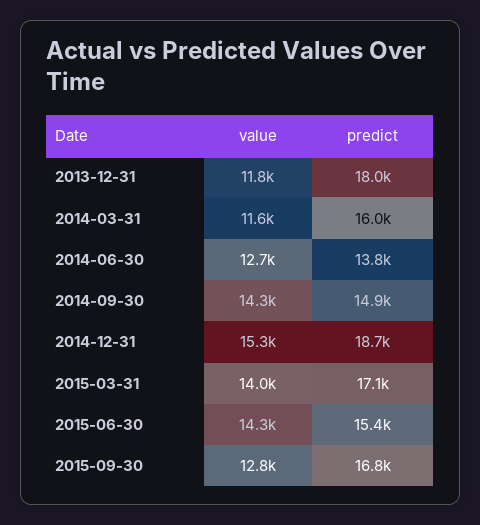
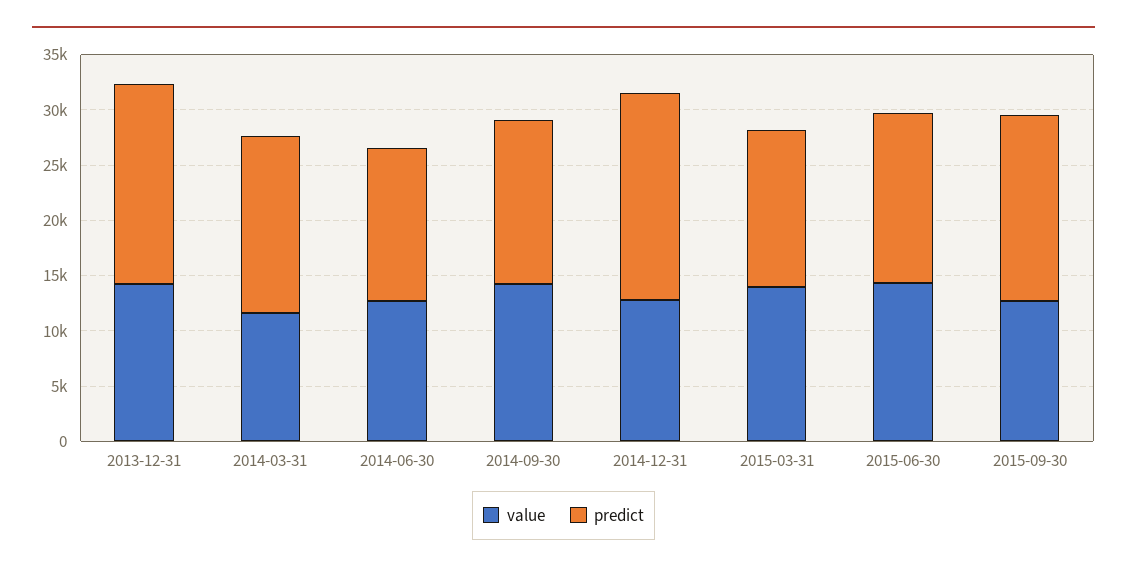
  {
    "value": {
-     "2013-12-31": 11800,
+     "2013-12-31": 14000,
      "2014-03-31": 11600,
      "2014-06-30": 12700,
      "2014-09-30": 14300,
-     "2014-12-31": 15300,
+     "2014-12-31": 13000,
      "2015-03-31": 14000,
      "2015-06-30": 14300,
      "2015-09-30": 12800
    },
    "predict": {
      "2013-12-31": 18000,
      "2014-03-31": 16000,
      "2014-06-30": 13800,
      "2014-09-30": 14900,
      "2014-12-31": 18700,
-     "2015-03-31": 17100,
+     "2015-03-31": 14000,
      "2015-06-30": 15400,
      "2015-09-30": 16800
    }
  }

